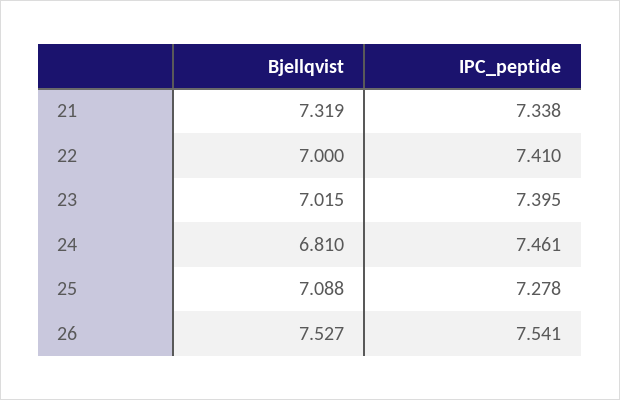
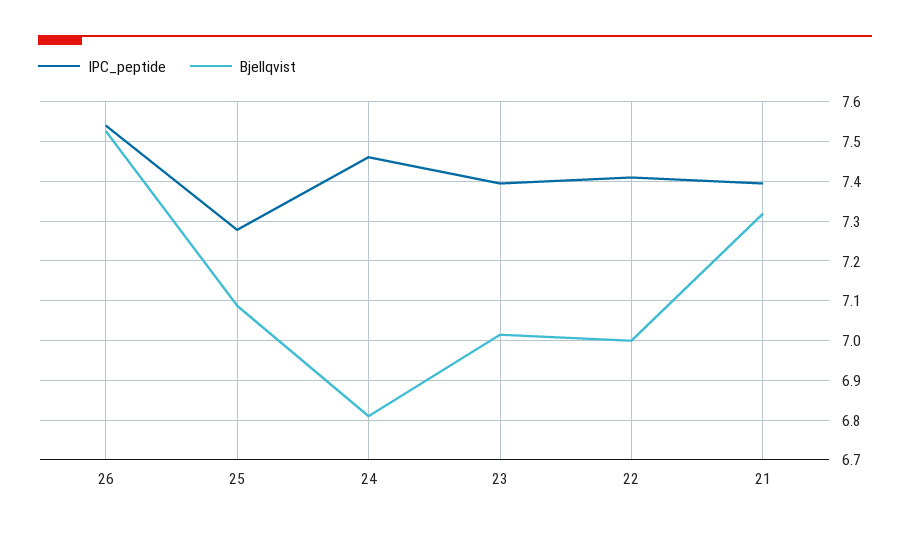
  {
    "Bjellqvist": {
      "21": 7.319,
      "22": 7,
      "23": 7.015,
      "24": 6.81,
      "25": 7.088,
      "26": 7.527
    },
    "IPC_peptide": {
-     "21": 7.338,
+     "21": 7.4,
      "22": 7.41,
      "23": 7.395,
      "24": 7.461,
      "25": 7.278,
      "26": 7.541
    }
  }

